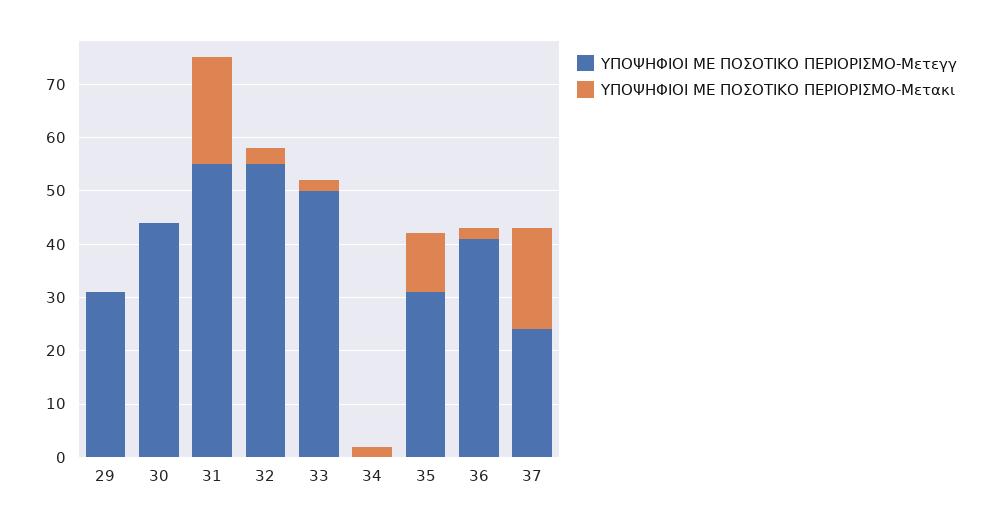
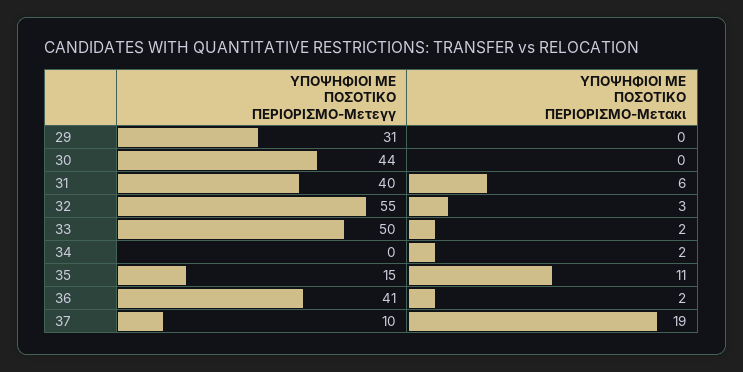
  {
    "ΥΠΟΨΗΦΙΟΙ ΜΕ ΠΟΣΟΤΙΚΟ ΠΕΡΙΟΡΙΣΜΟ-Μετεγγ": {
      "29": 31,
      "30": 44,
-     "31": 55,
+     "31": 40,
      "32": 55,
      "33": 50,
      "34": 0,
-     "35": 30,
+     "35": 15,
      "36": 41,
-     "37": 25
+     "37": 10
    },
    "ΥΠΟΨΗΦΙΟΙ ΜΕ ΠΟΣΟΤΙΚΟ ΠΕΡΙΟΡΙΣΜΟ-Μετακι": {
      "29": 0,
      "30": 0,
-     "31": 20,
+     "31": 6,
      "32": 3,
      "33": 2,
      "34": 2,
      "35": 11,
      "36": 2,
      "37": 19
    }
  }

